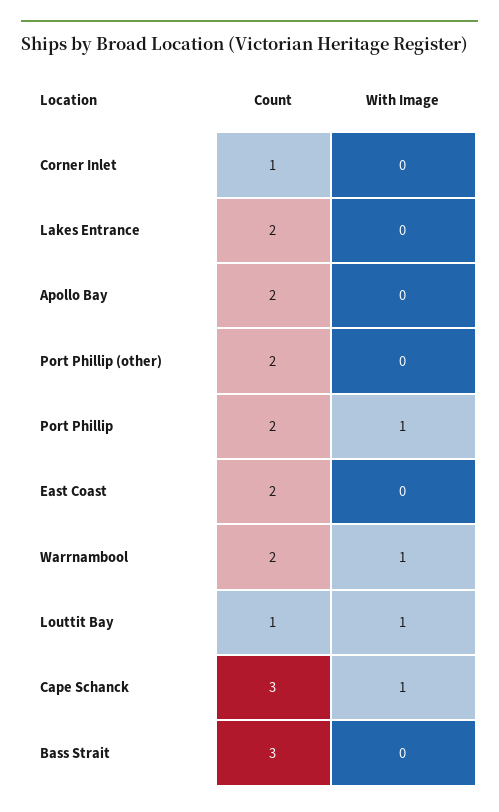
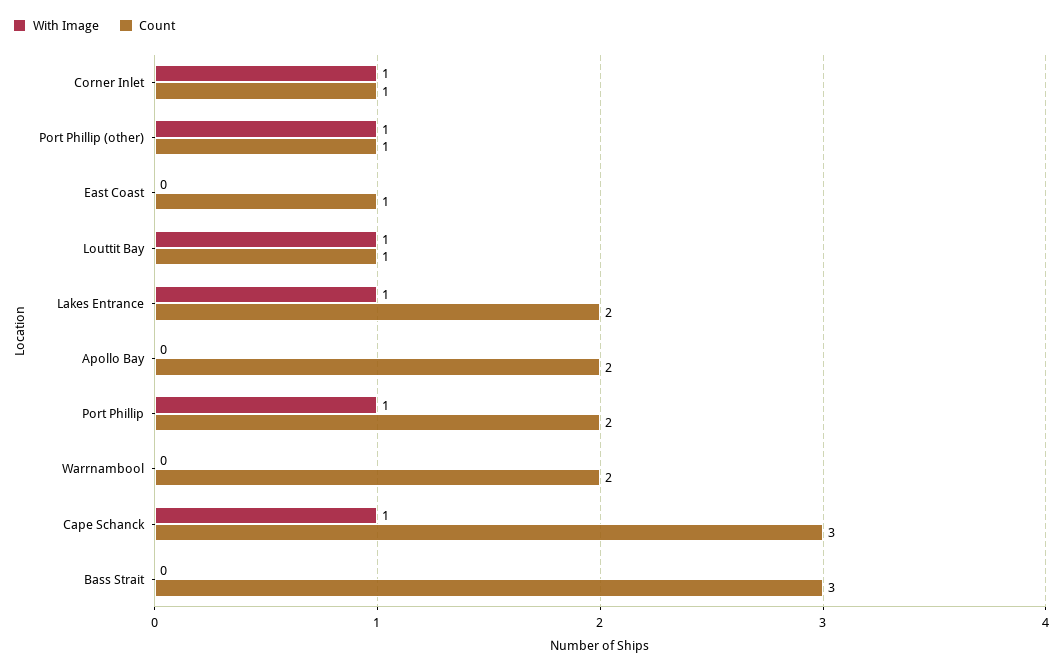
  {
    "Count": {
      "Corner Inlet": 1,
      "Lakes Entrance": 2,
      "Apollo Bay": 2,
-     "Port Phillip (other)": 2,
+     "Port Phillip (other)": 1,
      "Port Phillip": 2,
-     "East Coast": 2,
+     "East Coast": 1,
      "Warrnambool": 2,
      "Louttit Bay": 1,
      "Cape Schanck": 3,
      "Bass Strait": 3
    },
    "With Image": {
-     "Corner Inlet": 0,
+     "Corner Inlet": 1,
-     "Lakes Entrance": 0,
+     "Lakes Entrance": 1,
      "Apollo Bay": 0,
-     "Port Phillip (other)": 0,
+     "Port Phillip (other)": 1,
      "Port Phillip": 1,
      "East Coast": 0,
-     "Warrnambool": 1,
+     "Warrnambool": 0,
      "Louttit Bay": 1,
      "Cape Schanck": 1,
      "Bass Strait": 0
    }
  }

